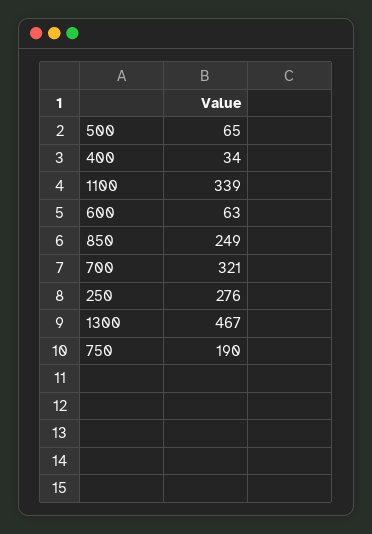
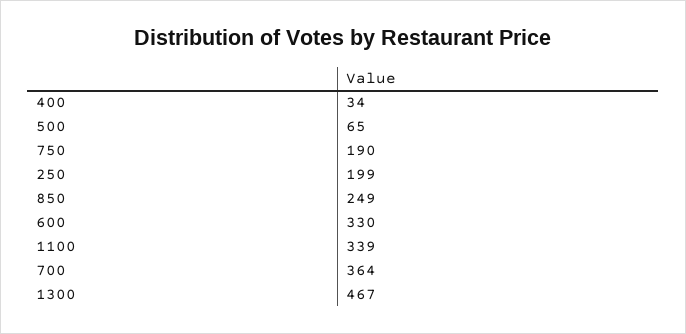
  {
    "500": 65,
    "400": 34,
    "1100": 339,
-   "600": 63,
+   "600": 330,
    "850": 249,
-   "700": 321,
+   "700": 364,
-   "250": 276,
+   "250": 199,
    "1300": 467,
    "750": 190
  }

